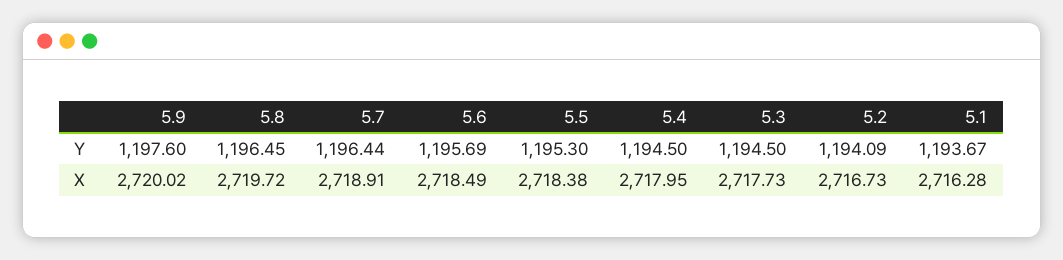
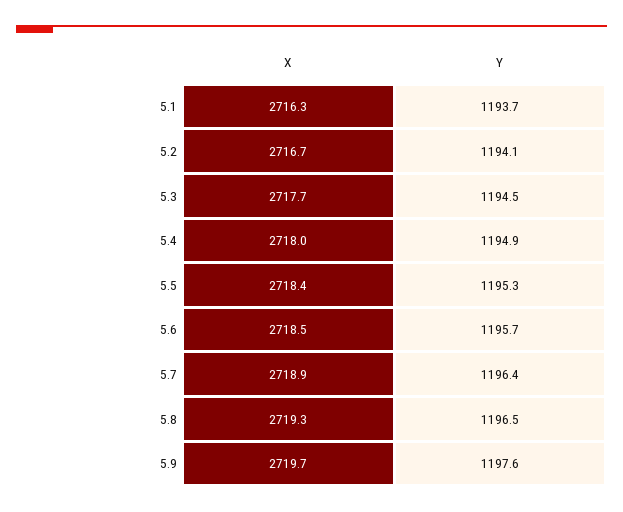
  {
    "5.9": {
      "Y": 1197.6,
-     "X": 2720.02
+     "X": 2719.7
    },
    "5.8": {
      "Y": 1196.45,
-     "X": 2719.72
+     "X": 2719.3
    },
    "5.7": {
      "Y": 1196.44,
      "X": 2718.91
    },
    "5.6": {
      "Y": 1195.69,
      "X": 2718.49
    },
    "5.5": {
      "Y": 1195.3,
      "X": 2718.38
    },
    "5.4": {
-     "Y": 1194.5,
+     "Y": 1194.9,
      "X": 2717.95
    },
    "5.3": {
      "Y": 1194.5,
      "X": 2717.73
    },
    "5.2": {
      "Y": 1194.09,
      "X": 2716.73
    },
    "5.1": {
      "Y": 1193.67,
      "X": 2716.28
    }
  }

